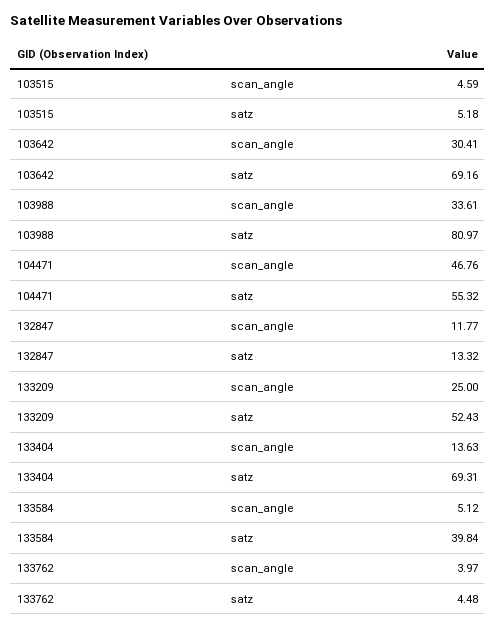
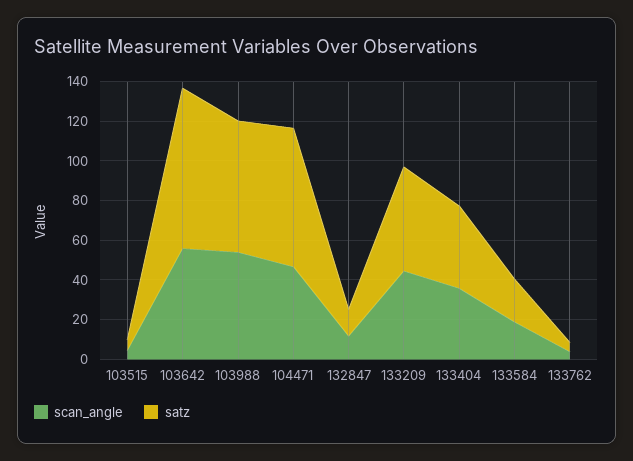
  {
    "scan_angle": {
      "103515": 4.59,
-     "103642": 30.41,
+     "103642": 55,
-     "103988": 33.61,
+     "103988": 55,
      "104471": 46.76,
      "132847": 11.77,
-     "133209": 25,
+     "133209": 45,
-     "133404": 13.63,
+     "133404": 35,
-     "133584": 5.12,
+     "133584": 20,
      "133762": 3.97
    },
    "satz": {
      "103515": 5.18,
-     "103642": 69.16,
+     "103642": 80,
-     "103988": 80.97,
+     "103988": 65,
-     "104471": 55.32,
+     "104471": 70,
      "132847": 13.32,
      "133209": 52.43,
-     "133404": 69.31,
+     "133404": 40,
-     "133584": 39.84,
+     "133584": 20,
      "133762": 4.48
    }
  }

